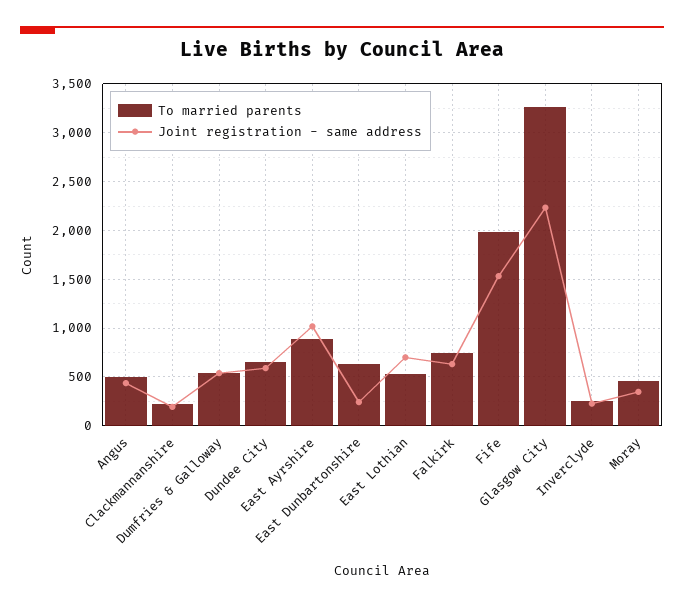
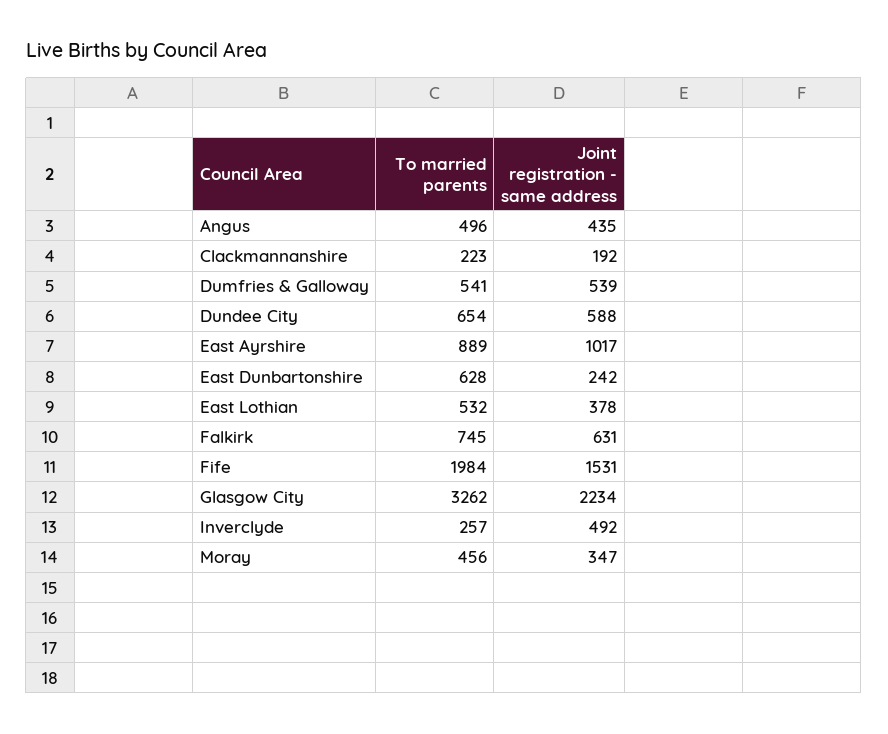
  {
    "To married parents": {
      "Angus": 496,
      "Clackmannanshire": 223,
      "Dumfries & Galloway": 541,
      "Dundee City": 654,
      "East Ayrshire": 889,
      "East Dunbartonshire": 628,
      "East Lothian": 532,
      "Falkirk": 745,
      "Fife": 1984,
      "Glasgow City": 3262,
      "Inverclyde": 257,
      "Moray": 456
    },
    "Joint registration - same address": {
      "Angus": 435,
      "Clackmannanshire": 192,
      "Dumfries & Galloway": 539,
      "Dundee City": 588,
      "East Ayrshire": 1017,
      "East Dunbartonshire": 242,
-     "East Lothian": 700,
+     "East Lothian": 378,
      "Falkirk": 631,
      "Fife": 1531,
      "Glasgow City": 2234,
-     "Inverclyde": 200,
+     "Inverclyde": 492,
      "Moray": 347
    }
  }

